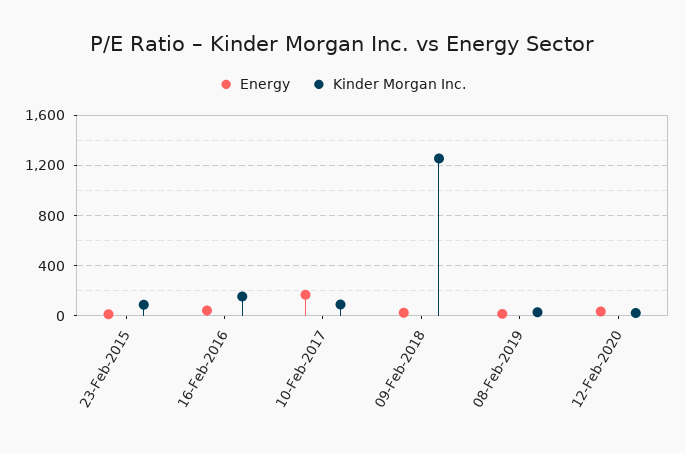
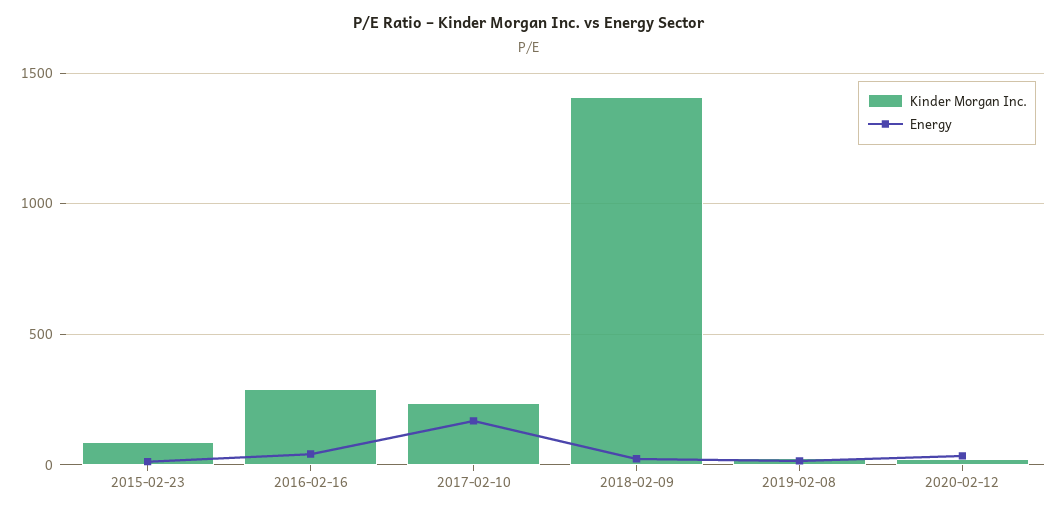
  {
    "Energy": {
      "23-Feb-2015": 0,
      "16-Feb-2016": 50,
      "10-Feb-2017": 150,
      "09-Feb-2018": 0,
      "08-Feb-2019": 0,
      "12-Feb-2020": 50
    },
    "Kinder Morgan Inc.": {
      "23-Feb-2015": 100,
-     "16-Feb-2016": 150,
+     "16-Feb-2016": 300,
-     "10-Feb-2017": 100,
+     "10-Feb-2017": 250,
-     "09-Feb-2018": 1250,
+     "09-Feb-2018": 1400,
      "08-Feb-2019": 50,
      "12-Feb-2020": 0
    }
  }

